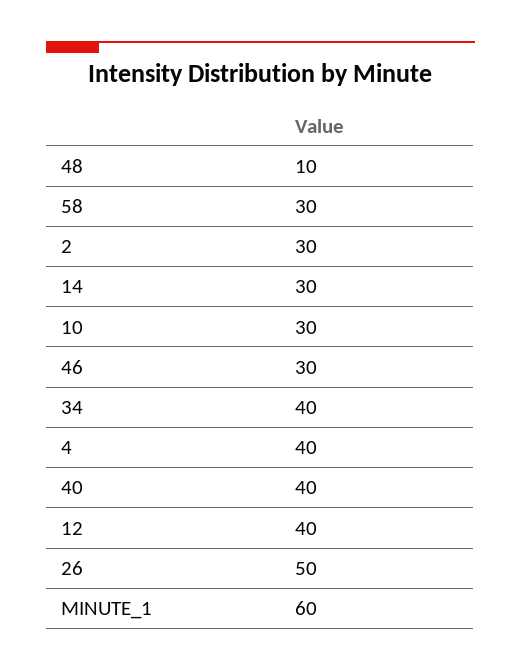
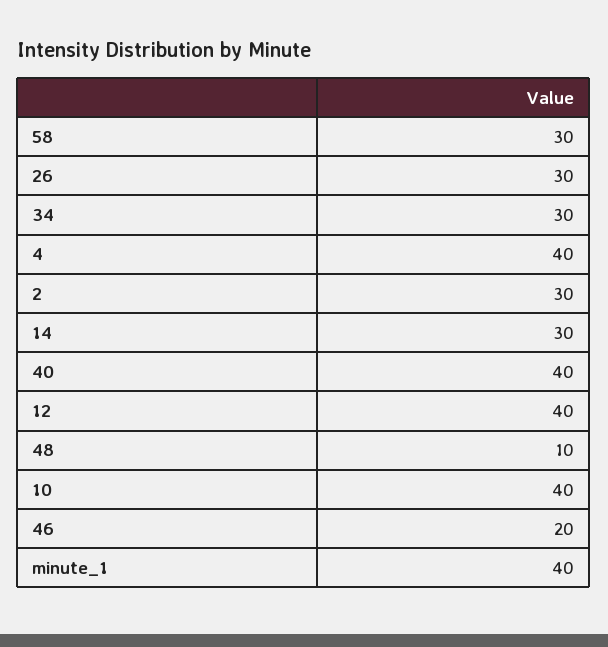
  {
    "48": 10,
    "58": 30,
    "2": 30,
    "14": 30,
-   "10": 30,
+   "10": 40,
-   "46": 30,
+   "46": 20,
-   "34": 40,
+   "34": 30,
    "4": 40,
    "40": 40,
    "12": 40,
-   "26": 50,
+   "26": 30,
-   "MINUTE_1": 60
+   "MINUTE_1": 40
  }

